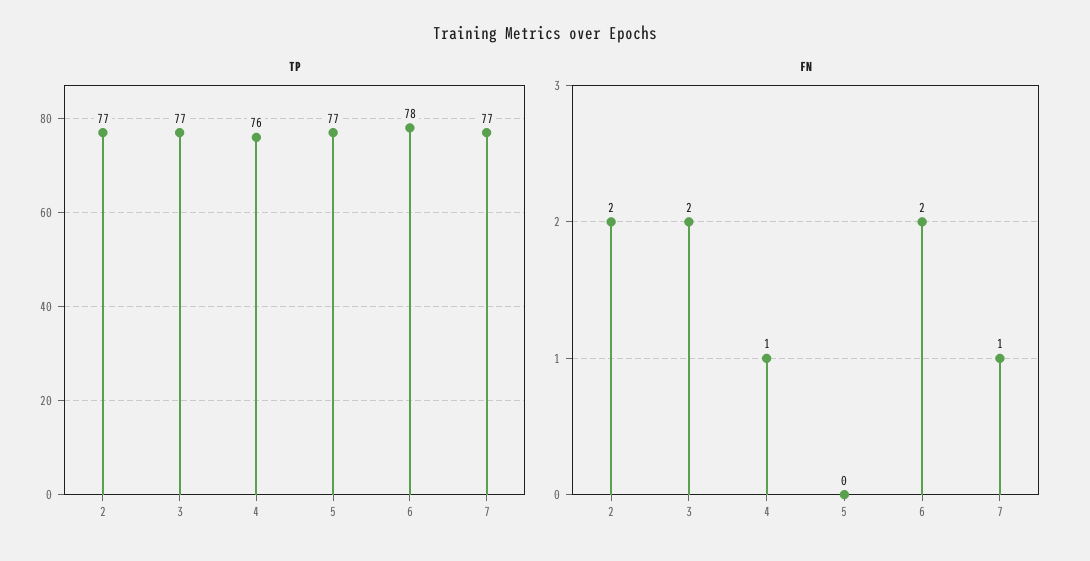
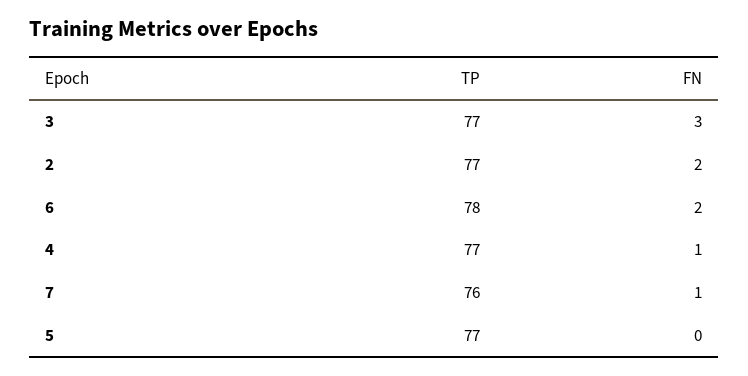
  {
    "TP": {
      "2": 77,
      "3": 77,
-     "4": 76,
+     "4": 77,
      "5": 77,
      "6": 78,
-     "7": 77
+     "7": 76
    },
    "FN": {
      "2": 2,
-     "3": 2,
+     "3": 3,
      "4": 1,
      "5": 0,
      "6": 2,
      "7": 1
    }
  }

